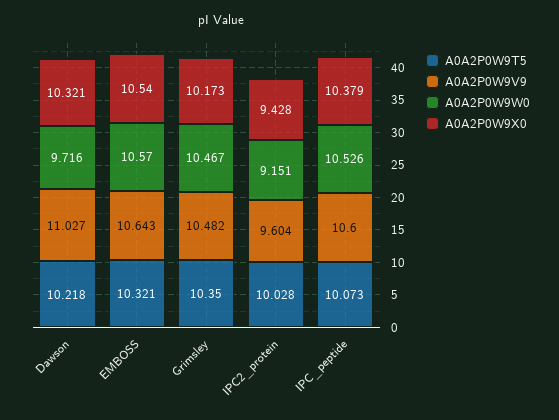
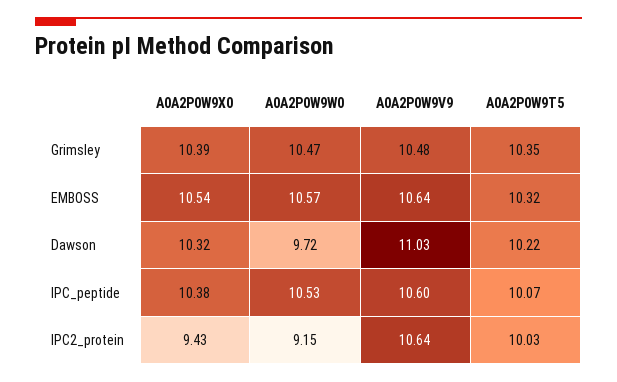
  {
    "A0A2P0W9T5": {
      "Dawson": 10.218,
      "EMBOSS": 10.321,
      "Grimsley": 10.35,
      "IPC2_protein": 10.028,
      "IPC_peptide": 10.073
    },
    "A0A2P0W9V9": {
      "Dawson": 11.027,
      "EMBOSS": 10.643,
      "Grimsley": 10.482,
-     "IPC2_protein": 9.604,
+     "IPC2_protein": 10.64,
      "IPC_peptide": 10.6
    },
    "A0A2P0W9W0": {
      "Dawson": 9.716,
      "EMBOSS": 10.57,
      "Grimsley": 10.467,
      "IPC2_protein": 9.151,
      "IPC_peptide": 10.526
    },
    "A0A2P0W9X0": {
      "Dawson": 10.321,
      "EMBOSS": 10.54,
-     "Grimsley": 10.173,
+     "Grimsley": 10.39,
      "IPC2_protein": 9.428,
      "IPC_peptide": 10.379
    }
  }

